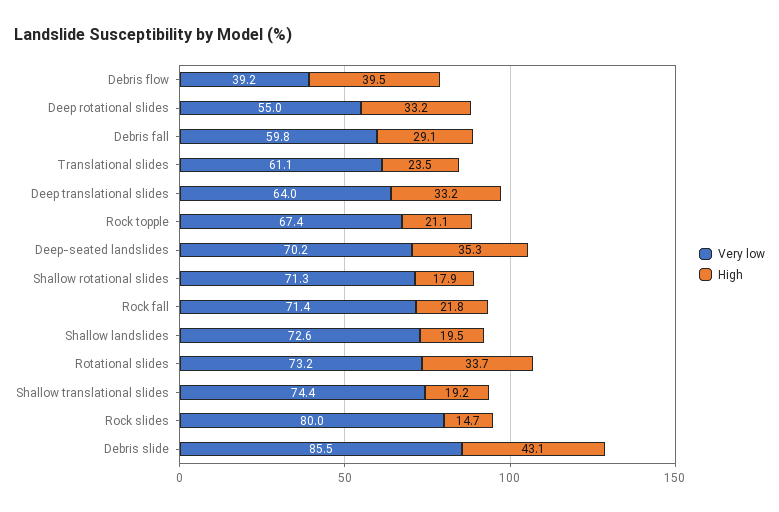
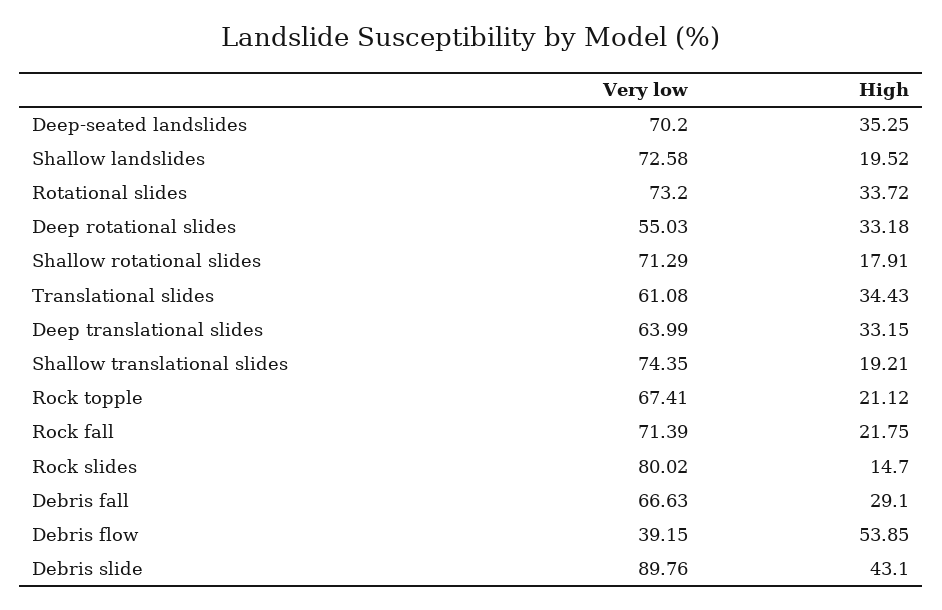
  {
    "Very low": {
      "Debris flow": 39.15,
      "Deep rotational slides": 55.03,
-     "Debris fall": 59.8,
+     "Debris fall": 66.63,
      "Translational slides": 61.08,
      "Deep translational slides": 63.99,
      "Rock topple": 67.41,
      "Deep-seated landslides": 70.2,
      "Shallow rotational slides": 71.29,
      "Rock fall": 71.39,
      "Shallow landslides": 72.58,
      "Rotational slides": 73.2,
      "Shallow translational slides": 74.35,
      "Rock slides": 80.02,
-     "Debris slide": 85.5
+     "Debris slide": 89.76
    },
    "High": {
-     "Debris flow": 39.5,
+     "Debris flow": 53.85,
      "Deep rotational slides": 33.18,
      "Debris fall": 29.1,
-     "Translational slides": 23.5,
+     "Translational slides": 34.43,
      "Deep translational slides": 33.15,
      "Rock topple": 21.12,
      "Deep-seated landslides": 35.25,
      "Shallow rotational slides": 17.91,
      "Rock fall": 21.75,
      "Shallow landslides": 19.52,
      "Rotational slides": 33.72,
      "Shallow translational slides": 19.21,
      "Rock slides": 14.7,
      "Debris slide": 43.1
    }
  }

